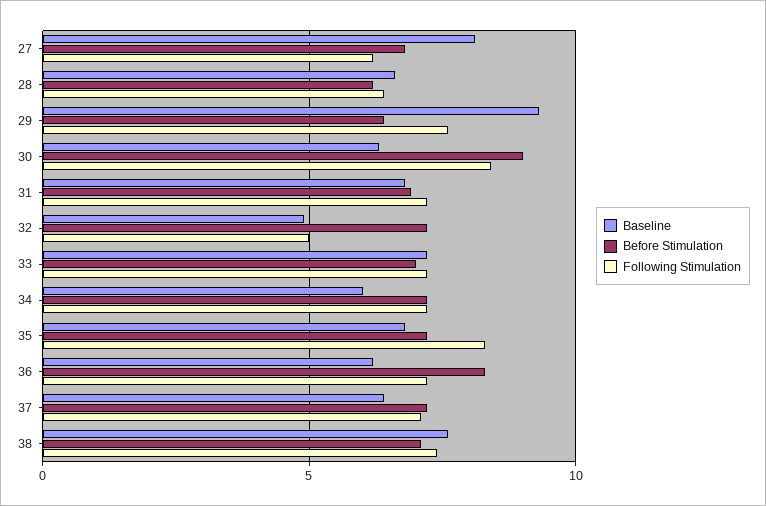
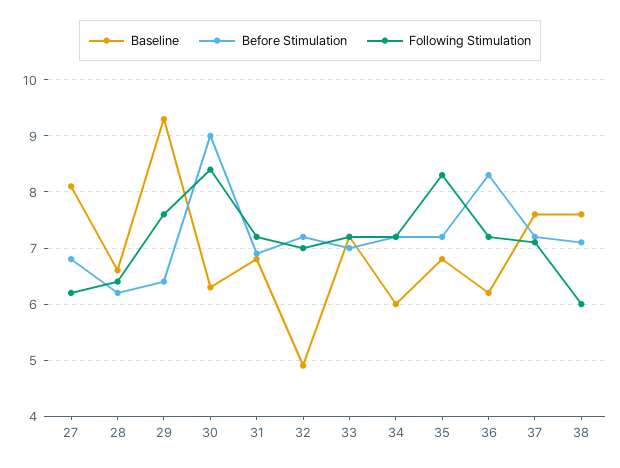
  {
    "Baseline": {
      "27": 8,
      "28": 6.5,
      "29": 9.5,
      "30": 6.5,
      "31": 7,
      "32": 5,
      "33": 7,
      "34": 6,
      "35": 7,
      "36": 6,
-     "37": 6.5,
+     "37": 7.5,
      "38": 7.5
    },
    "Before Stimulation": {
      "27": 7,
      "28": 6,
      "29": 6.5,
      "30": 9,
      "31": 7,
      "32": 7,
      "33": 7,
      "34": 7,
      "35": 7,
      "36": 8.5,
      "37": 7,
      "38": 7
    },
    "Following Stimulation": {
      "27": 6,
      "28": 6.5,
      "29": 7.5,
      "30": 8.5,
      "31": 7,
-     "32": 5,
+     "32": 7,
      "33": 7,
      "34": 7,
      "35": 8.5,
      "36": 7,
      "37": 7,
-     "38": 7.5
+     "38": 6
    }
  }

